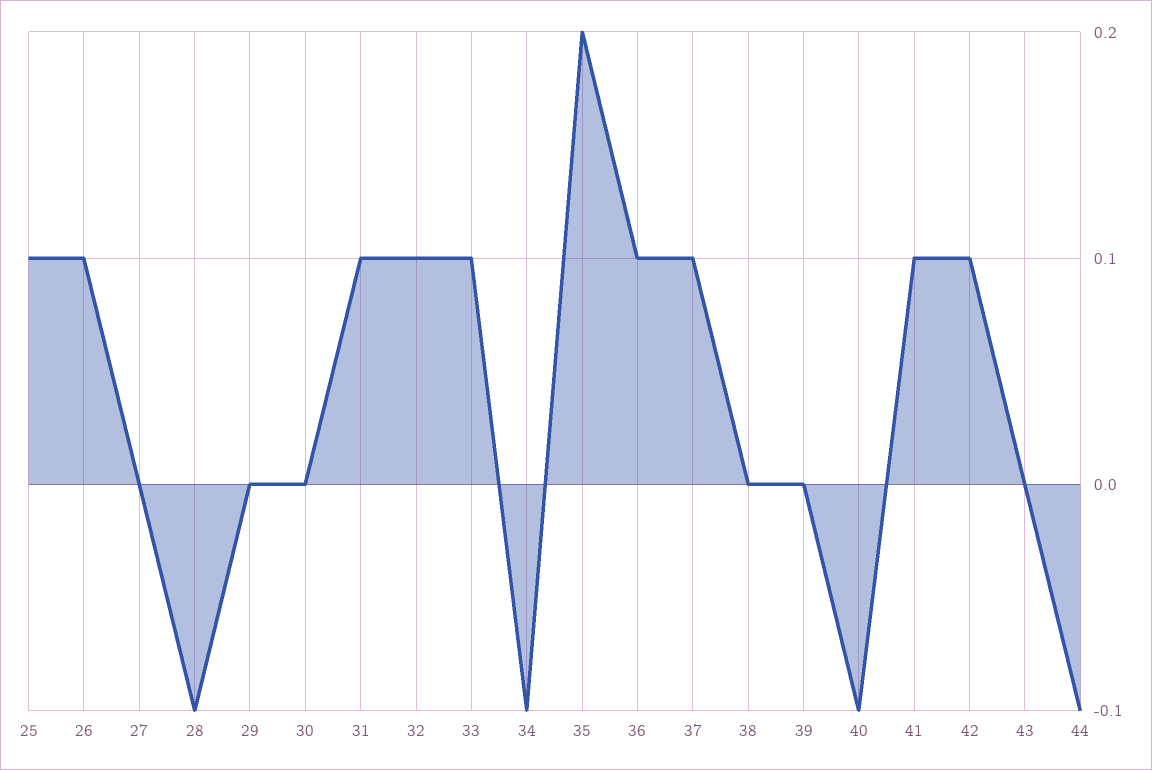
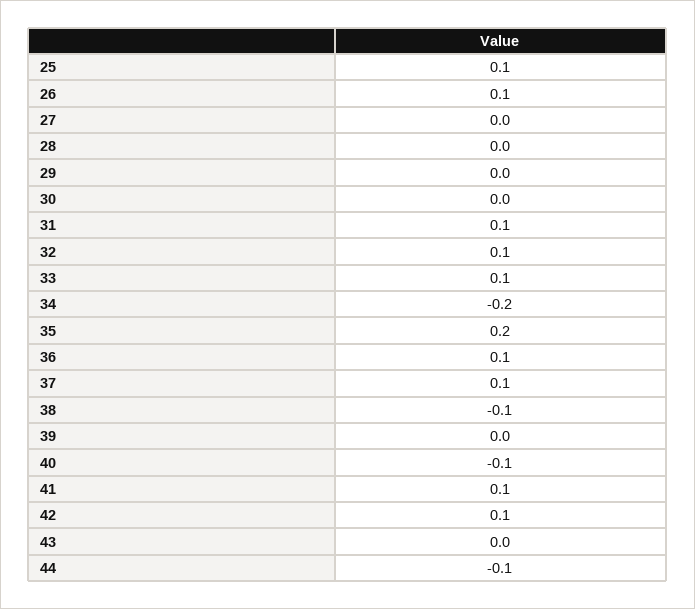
  {
    "25": 0.1,
    "26": 0.1,
    "27": 0,
-   "28": -0.1,
+   "28": 0,
    "29": 0,
    "30": 0,
    "31": 0.1,
    "32": 0.1,
    "33": 0.1,
-   "34": -0.1,
+   "34": -0.2,
    "35": 0.2,
    "36": 0.1,
    "37": 0.1,
-   "38": 0,
+   "38": -0.1,
    "39": 0,
    "40": -0.1,
    "41": 0.1,
    "42": 0.1,
    "43": 0,
    "44": -0.1
  }

